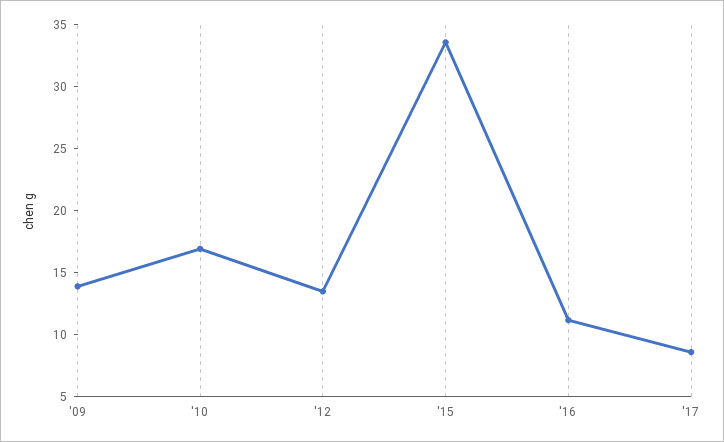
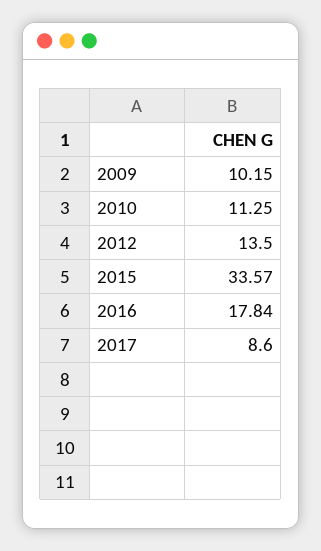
  {
-   "'09": 14,
+   "'09": 10.15,
-   "'10": 17,
+   "'10": 11.25,
    "'12": 13.5,
    "'15": 33.57,
-   "'16": 11,
+   "'16": 17.84,
    "'17": 8.6
  }

